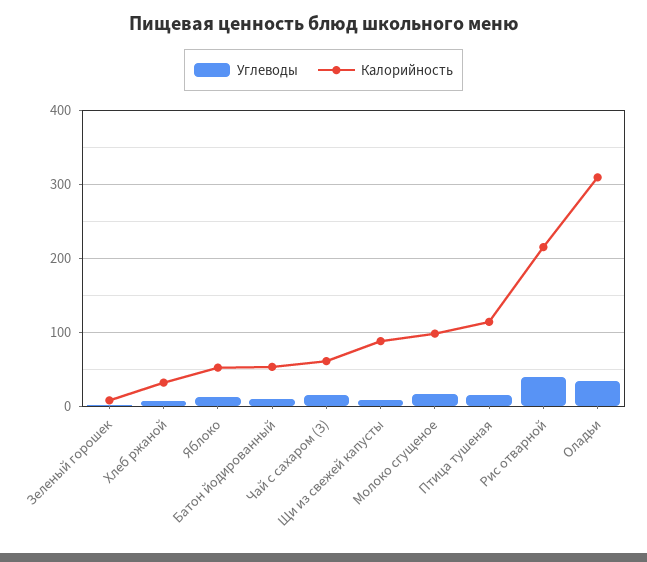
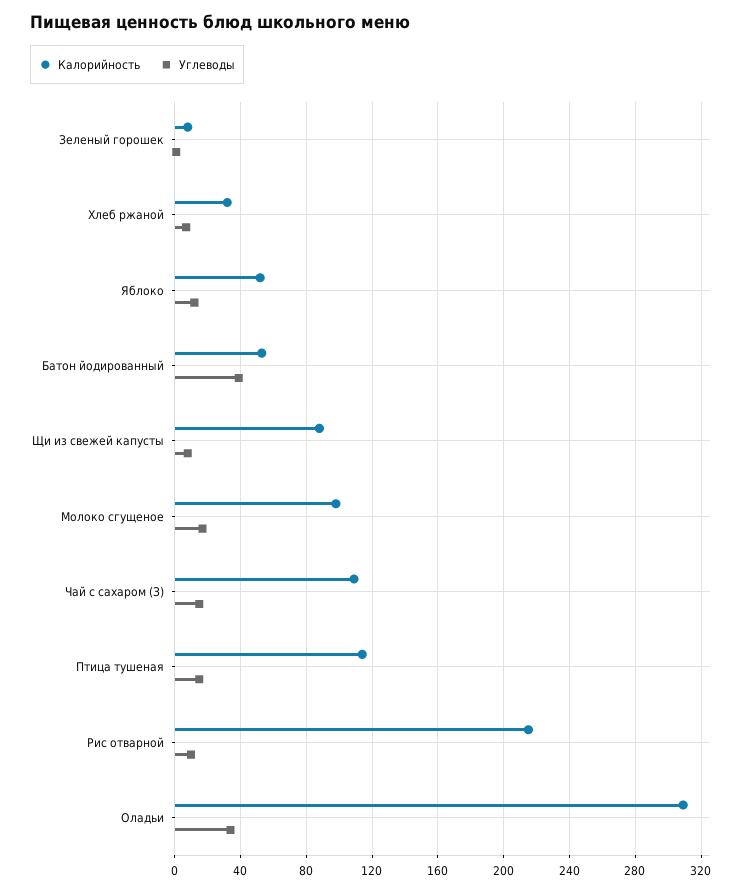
  {
    "Углеводы": {
      "Зеленый горошек": 0,
      "Хлеб ржаной": 5,
      "Яблоко": 10,
-     "Батон йодированный": 10,
+     "Батон йодированный": 40,
      "Чай с сахаром (З)": 15,
      "Щи из свежей капусты": 10,
      "Молоко сгущеное": 15,
      "Птица тушеная": 15,
-     "Рис отварной": 40,
+     "Рис отварной": 10,
      "Оладьи": 35
    },
    "Калорийность": {
      "Зеленый горошек": 10,
      "Хлеб ржаной": 30,
      "Яблоко": 50,
      "Батон йодированный": 55,
-     "Чай с сахаром (З)": 60,
+     "Чай с сахаром (З)": 110,
      "Щи из свежей капусты": 90,
      "Молоко сгущеное": 100,
      "Птица тушеная": 115,
      "Рис отварной": 215,
      "Оладьи": 310
    }
  }

